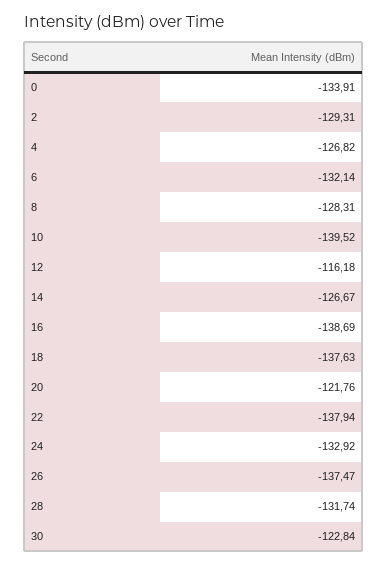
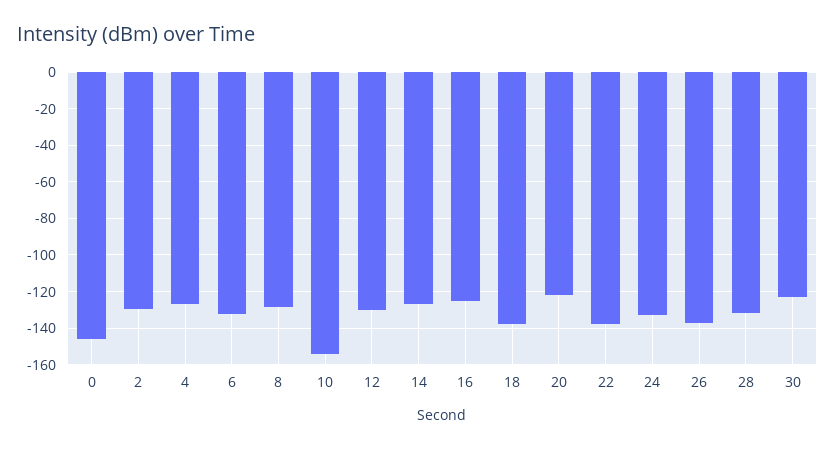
  {
-   "0": -133.91,
+   "0": -145,
    "2": -129.31,
    "4": -126.82,
    "6": -132.14,
    "8": -128.31,
-   "10": -139.52,
+   "10": -155,
-   "12": -116.18,
+   "12": -130,
    "14": -126.67,
-   "16": -138.69,
+   "16": -125,
    "18": -137.63,
    "20": -121.76,
    "22": -137.94,
    "24": -132.92,
    "26": -137.47,
    "28": -131.74,
    "30": -122.84
  }

